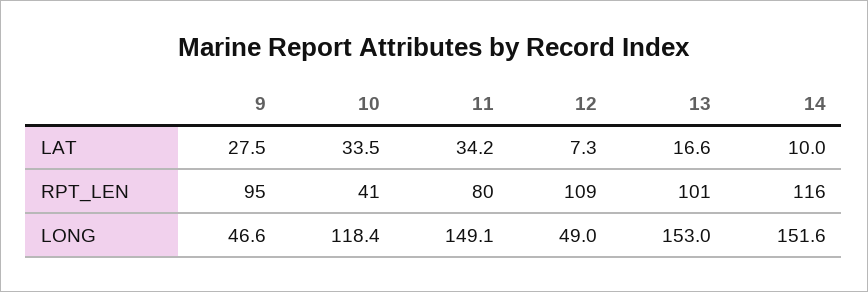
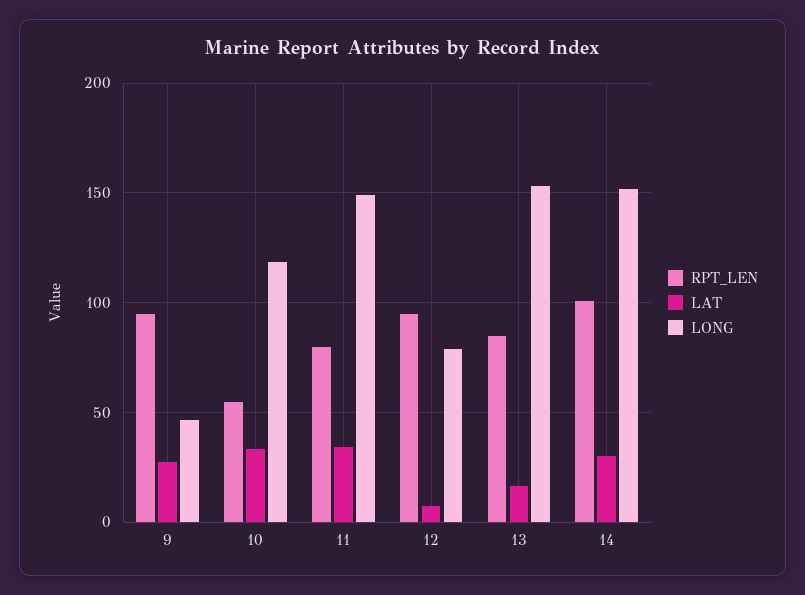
  {
    "LAT": {
      "9": 27.5,
      "10": 33.5,
      "11": 34.2,
      "12": 7.3,
      "13": 16.6,
-     "14": 10
+     "14": 30
    },
    "RPT_LEN": {
      "9": 95,
-     "10": 41,
+     "10": 55,
      "11": 80,
-     "12": 109,
+     "12": 95,
-     "13": 101,
+     "13": 85,
-     "14": 116
+     "14": 100
    },
    "LONG": {
      "9": 46.6,
      "10": 118.4,
      "11": 149.1,
-     "12": 49,
+     "12": 80,
      "13": 153,
      "14": 151.6
    }
  }

